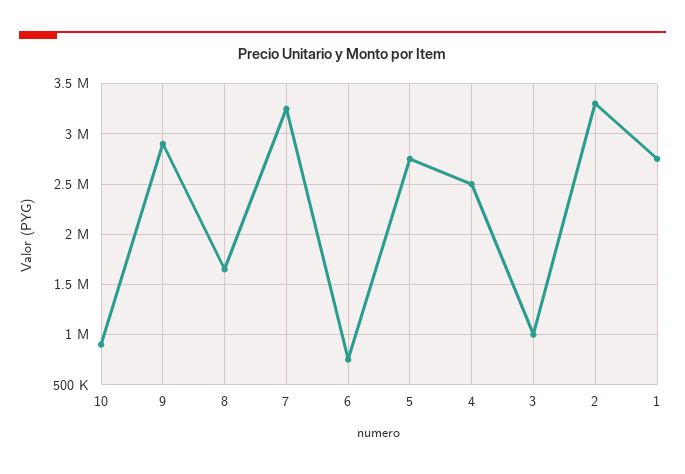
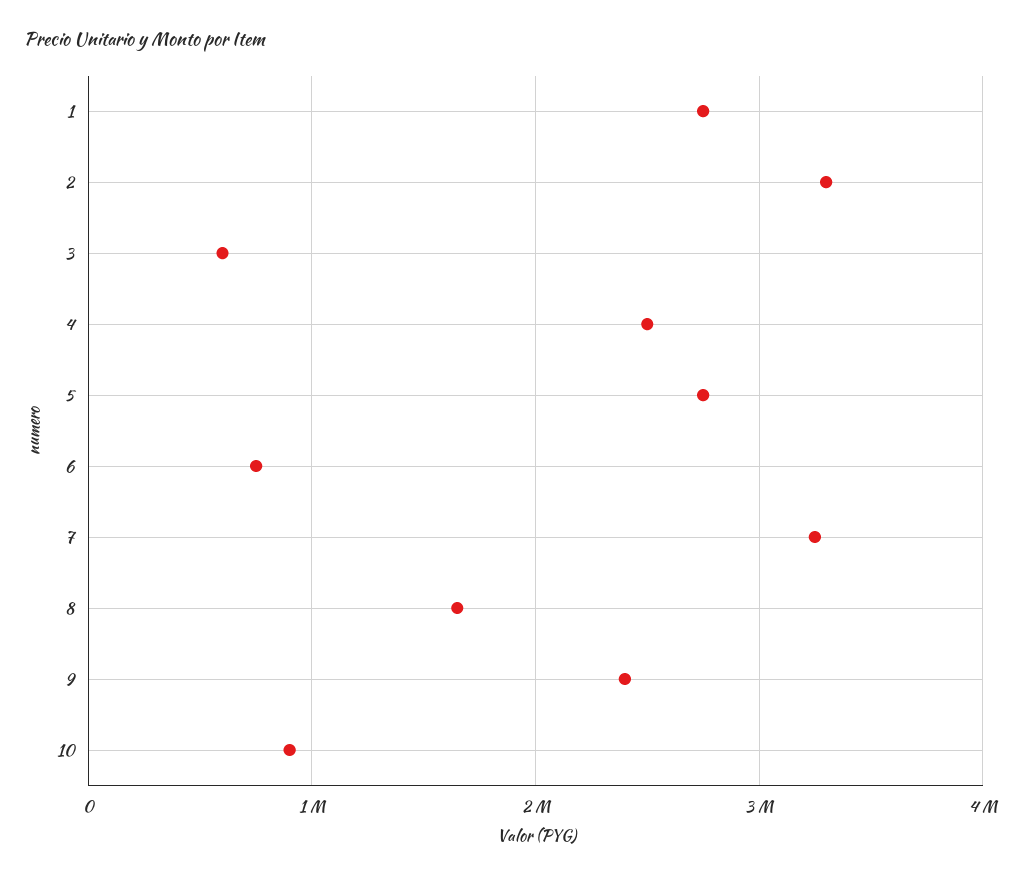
  {
    "10": 900000,
-   "9": 2900000,
+   "9": 2400000,
    "8": 1700000,
    "7": 3300000,
    "6": 800000,
    "5": 2800000,
    "4": 2500000,
-   "3": 1000000,
+   "3": 600000,
    "2": 3300000,
    "1": 2800000
  }

